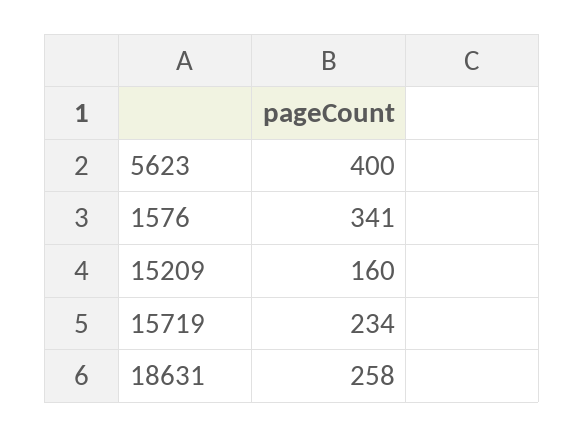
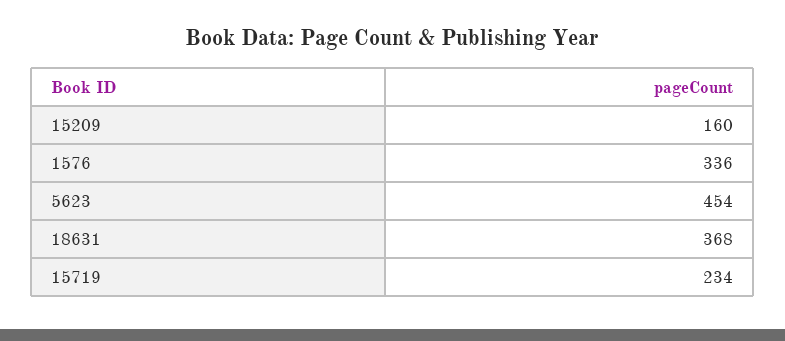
  {
-   "5623": 400,
+   "5623": 454,
-   "1576": 341,
+   "1576": 336,
    "15209": 160,
    "15719": 234,
-   "18631": 258
+   "18631": 368
  }

